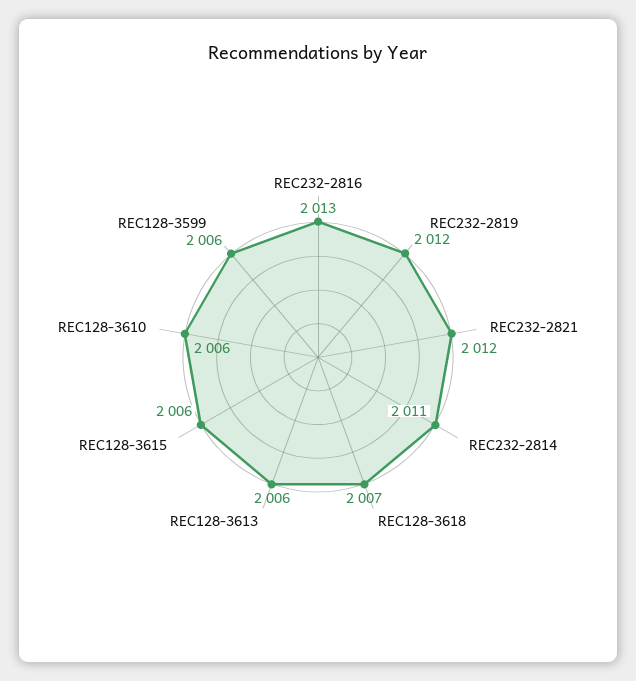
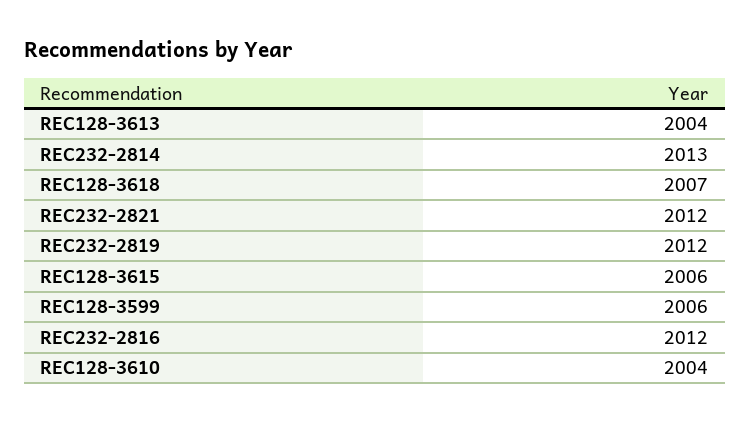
  {
-   "REC232-2816": 2013,
+   "REC232-2816": 2012,
    "REC232-2819": 2012,
    "REC232-2821": 2012,
-   "REC232-2814": 2011,
+   "REC232-2814": 2013,
    "REC128-3618": 2007,
-   "REC128-3613": 2006,
+   "REC128-3613": 2004,
    "REC128-3615": 2006,
-   "REC128-3610": 2006,
+   "REC128-3610": 2004,
    "REC128-3599": 2006
  }

